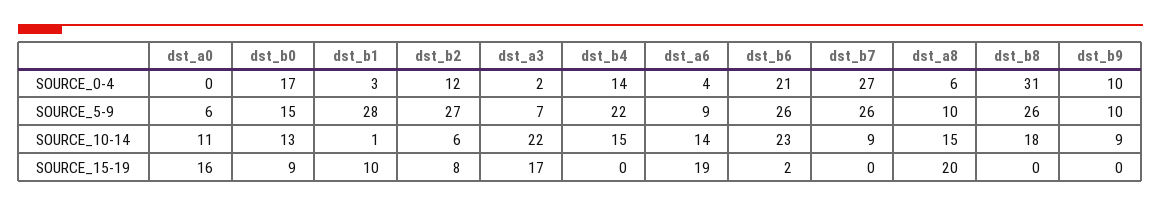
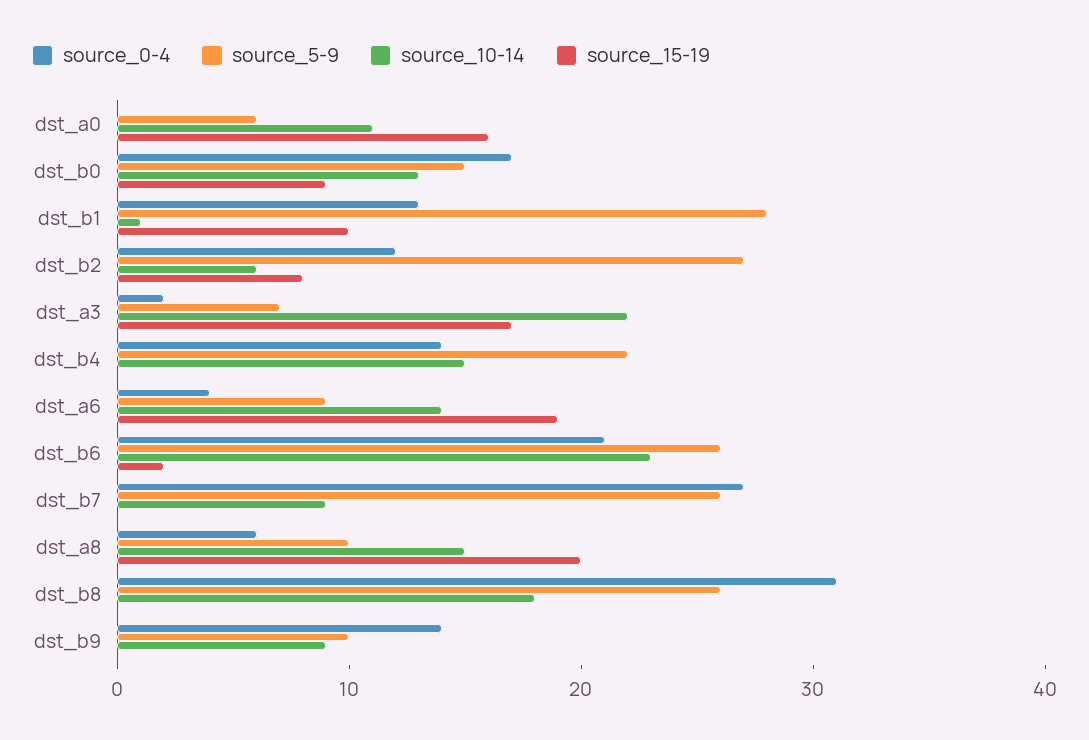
  {
    "SOURCE_0-4": {
      "dst_a0": 0,
      "dst_b0": 17,
-     "dst_b1": 3,
+     "dst_b1": 13,
      "dst_b2": 12,
      "dst_a3": 2,
      "dst_b4": 14,
      "dst_a6": 4,
      "dst_b6": 21,
      "dst_b7": 27,
      "dst_a8": 6,
      "dst_b8": 31,
-     "dst_b9": 10
+     "dst_b9": 14
    },
    "SOURCE_5-9": {
      "dst_a0": 6,
      "dst_b0": 15,
      "dst_b1": 28,
      "dst_b2": 27,
      "dst_a3": 7,
      "dst_b4": 22,
      "dst_a6": 9,
      "dst_b6": 26,
      "dst_b7": 26,
      "dst_a8": 10,
      "dst_b8": 26,
      "dst_b9": 10
    },
    "SOURCE_10-14": {
      "dst_a0": 11,
      "dst_b0": 13,
      "dst_b1": 1,
      "dst_b2": 6,
      "dst_a3": 22,
      "dst_b4": 15,
      "dst_a6": 14,
      "dst_b6": 23,
      "dst_b7": 9,
      "dst_a8": 15,
      "dst_b8": 18,
      "dst_b9": 9
    },
    "SOURCE_15-19": {
      "dst_a0": 16,
      "dst_b0": 9,
      "dst_b1": 10,
      "dst_b2": 8,
      "dst_a3": 17,
      "dst_b4": 0,
      "dst_a6": 19,
      "dst_b6": 2,
      "dst_b7": 0,
      "dst_a8": 20,
      "dst_b8": 0,
      "dst_b9": 0
    }
  }

